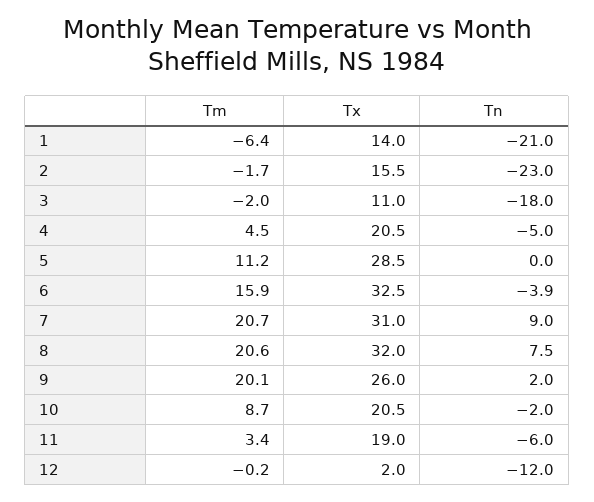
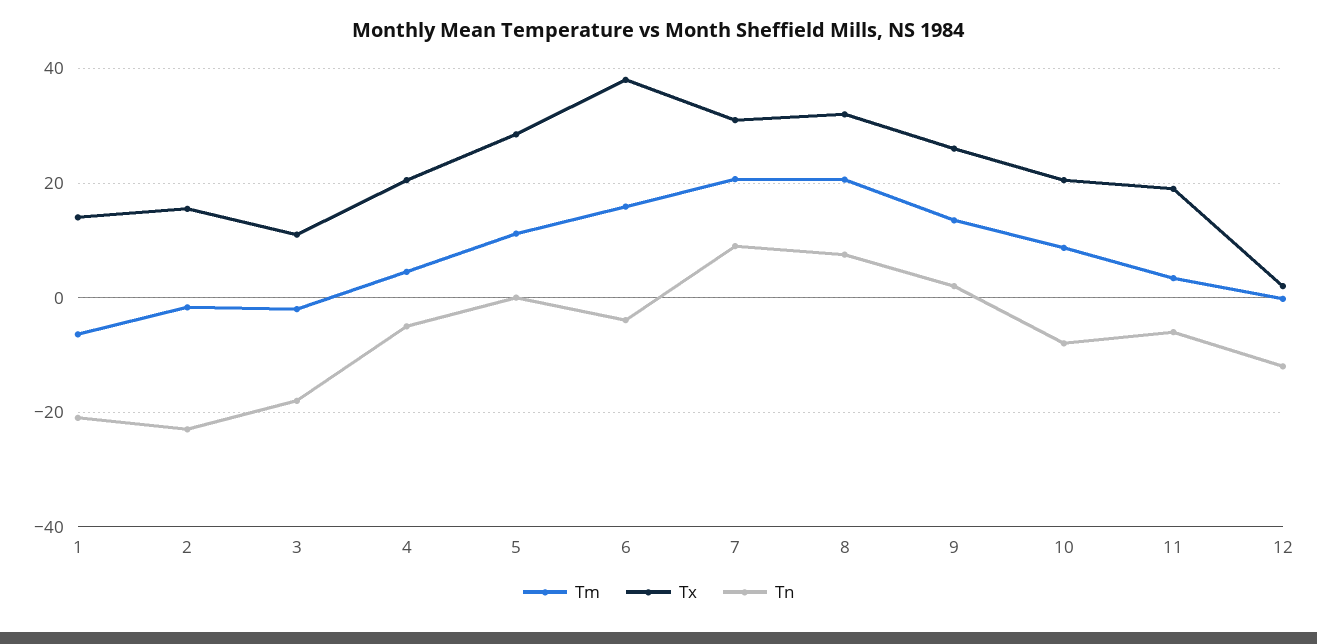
  {
    "Tm": {
      "1": -6.4,
      "2": -1.7,
      "3": -2,
      "4": 4.5,
      "5": 11.2,
      "6": 15.9,
      "7": 20.7,
      "8": 20.6,
-     "9": 20.1,
+     "9": 14,
      "10": 8.7,
      "11": 3.4,
      "12": -0.2
    },
    "Tx": {
      "1": 14,
      "2": 15.5,
      "3": 11,
      "4": 20.5,
      "5": 28.5,
-     "6": 32.5,
+     "6": 38,
      "7": 31,
      "8": 32,
      "9": 26,
      "10": 20.5,
      "11": 19,
      "12": 2
    },
    "Tn": {
      "1": -21,
      "2": -23,
      "3": -18,
      "4": -5,
      "5": 0,
      "6": -3.9,
      "7": 9,
      "8": 7.5,
      "9": 2,
-     "10": -2,
+     "10": -8,
      "11": -6,
      "12": -12
    }
  }

